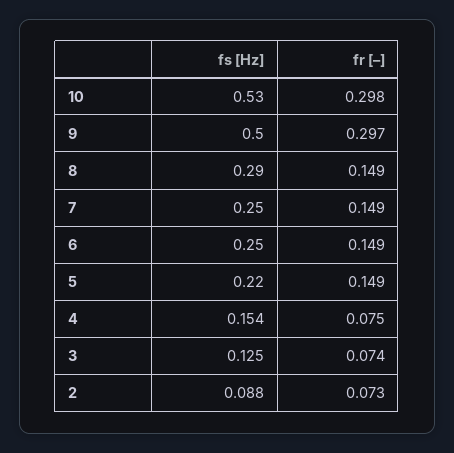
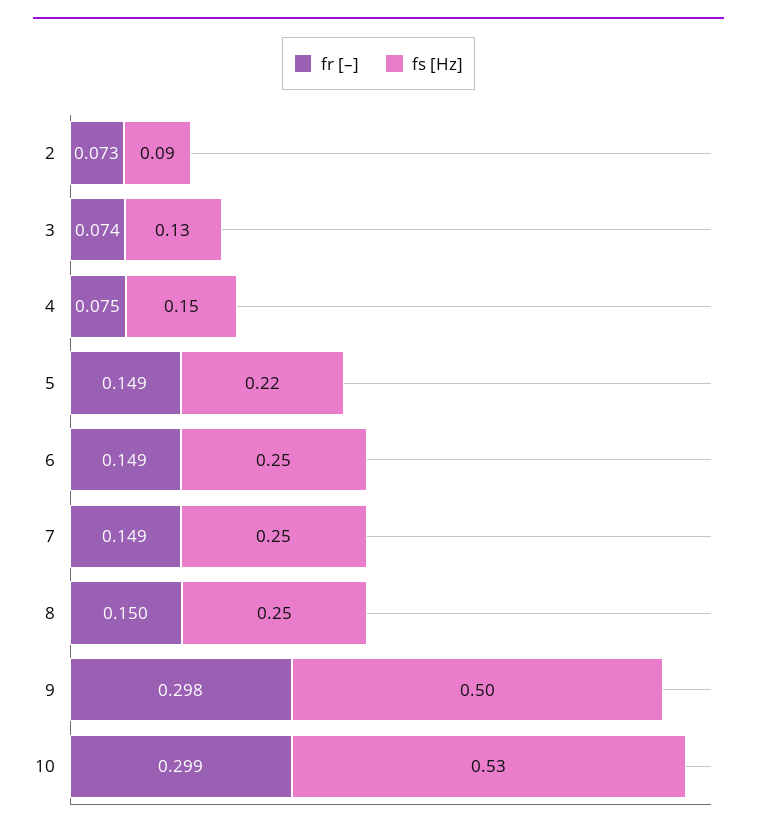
  {
    "fs [Hz]": {
      "10": 0.53,
      "9": 0.5,
-     "8": 0.29,
+     "8": 0.25,
      "7": 0.25,
      "6": 0.25,
      "5": 0.22,
      "4": 0.154,
      "3": 0.125,
      "2": 0.088
    },
    "fr [–]": {
-     "10": 0.298,
+     "10": 0.299,
-     "9": 0.297,
+     "9": 0.298,
-     "8": 0.149,
+     "8": 0.15,
      "7": 0.149,
      "6": 0.149,
      "5": 0.149,
      "4": 0.075,
      "3": 0.074,
      "2": 0.073
    }
  }

